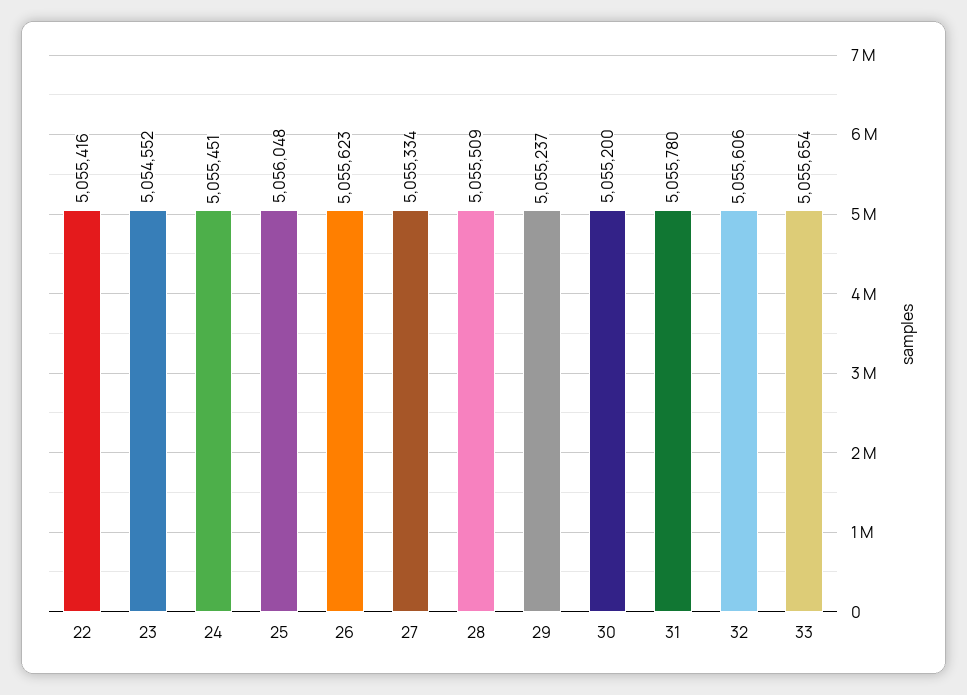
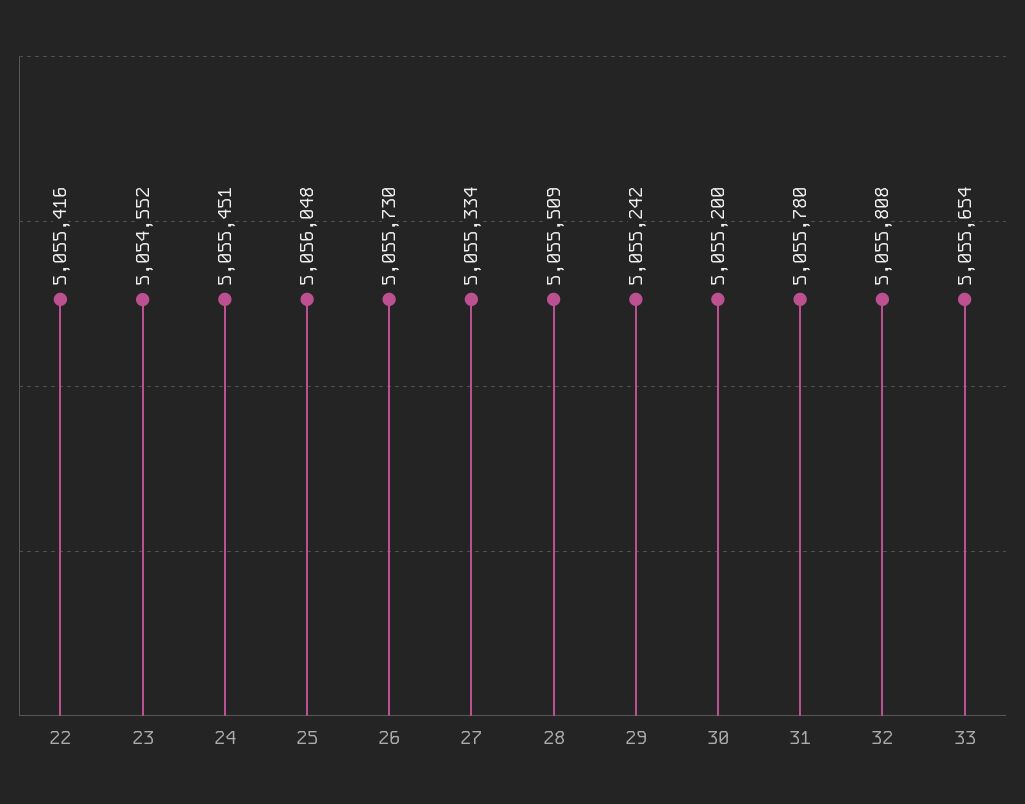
  {
    "22": 5055416,
    "23": 5054552,
    "24": 5055451,
    "25": 5056048,
-   "26": 5055623,
+   "26": 5055730,
    "27": 5055334,
    "28": 5055509,
-   "29": 5055237,
+   "29": 5055242,
    "30": 5055200,
    "31": 5055780,
-   "32": 5055606,
+   "32": 5055808,
    "33": 5055654
  }

